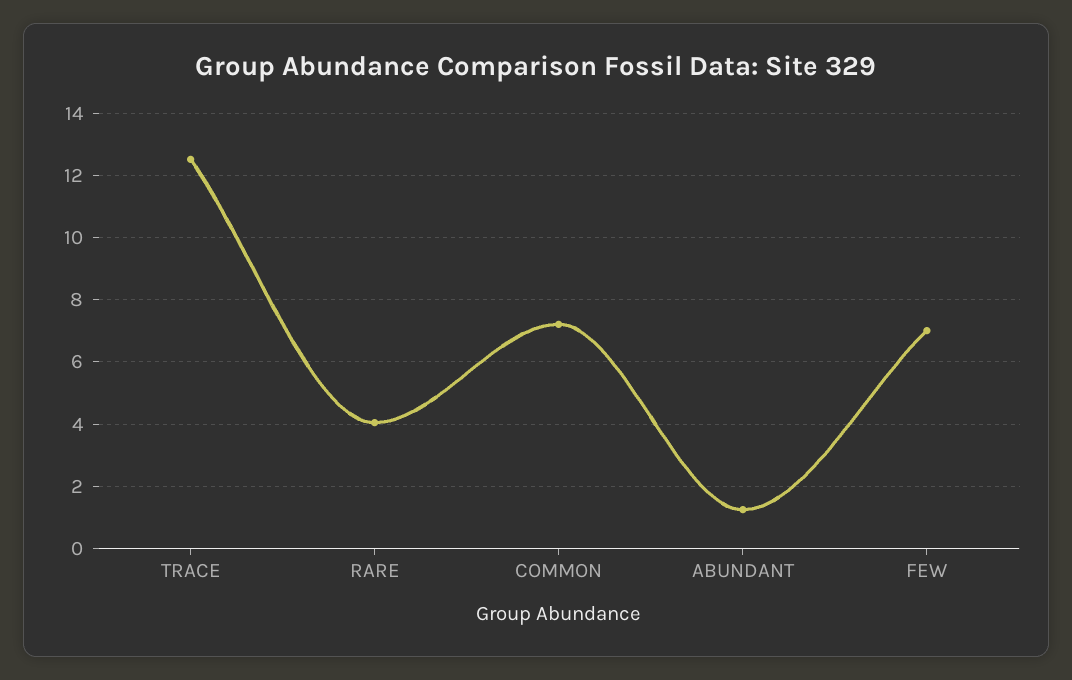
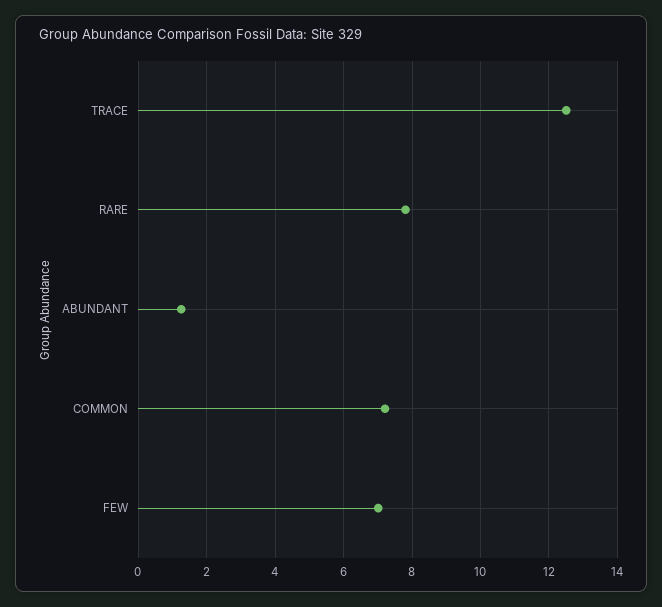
  {
    "TRACE": 12.6,
-   "RARE": 4,
+   "RARE": 7.8,
    "COMMON": 7.2,
    "ABUNDANT": 1.2,
    "FEW": 7
  }

